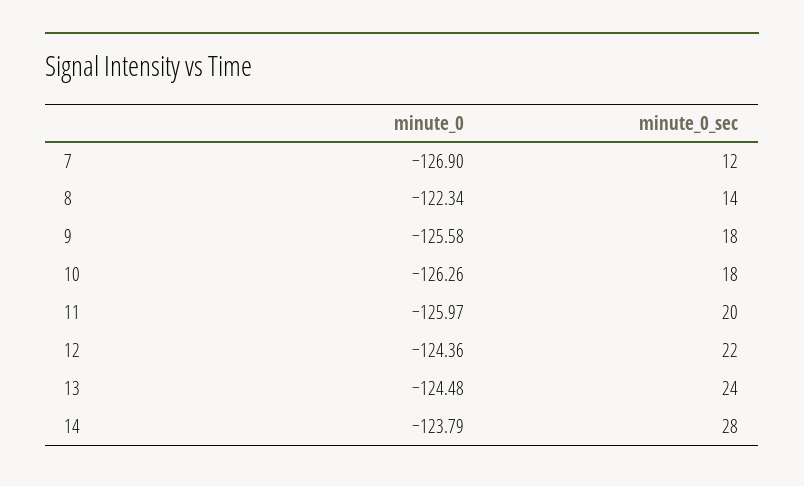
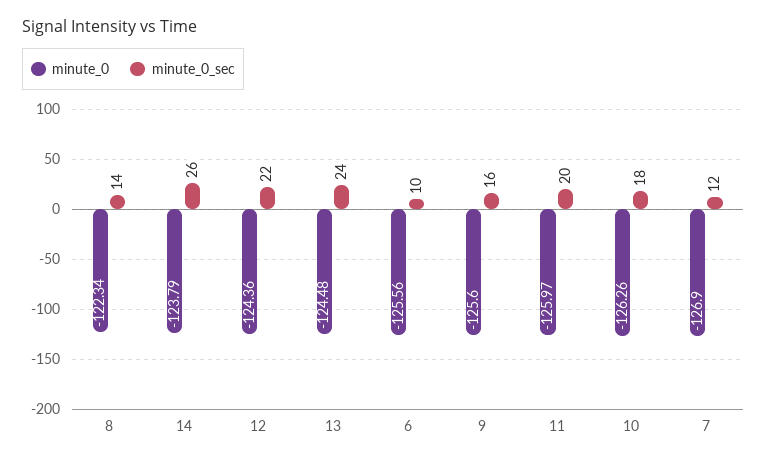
  {
    "minute_0": {
      "7": -126.9,
      "8": -122.34,
-     "9": -125.58,
+     "9": -125.6,
      "10": -126.26,
      "11": -125.97,
      "12": -124.36,
      "13": -124.48,
-     "14": -123.79
+     "14": -123.79,
+     "6": -125.56
    },
    "minute_0_sec": {
      "7": 12,
      "8": 14,
-     "9": 18,
+     "9": 16,
      "10": 18,
      "11": 20,
      "12": 22,
      "13": 24,
-     "14": 28
+     "14": 26,
+     "6": 10
    }
  }

